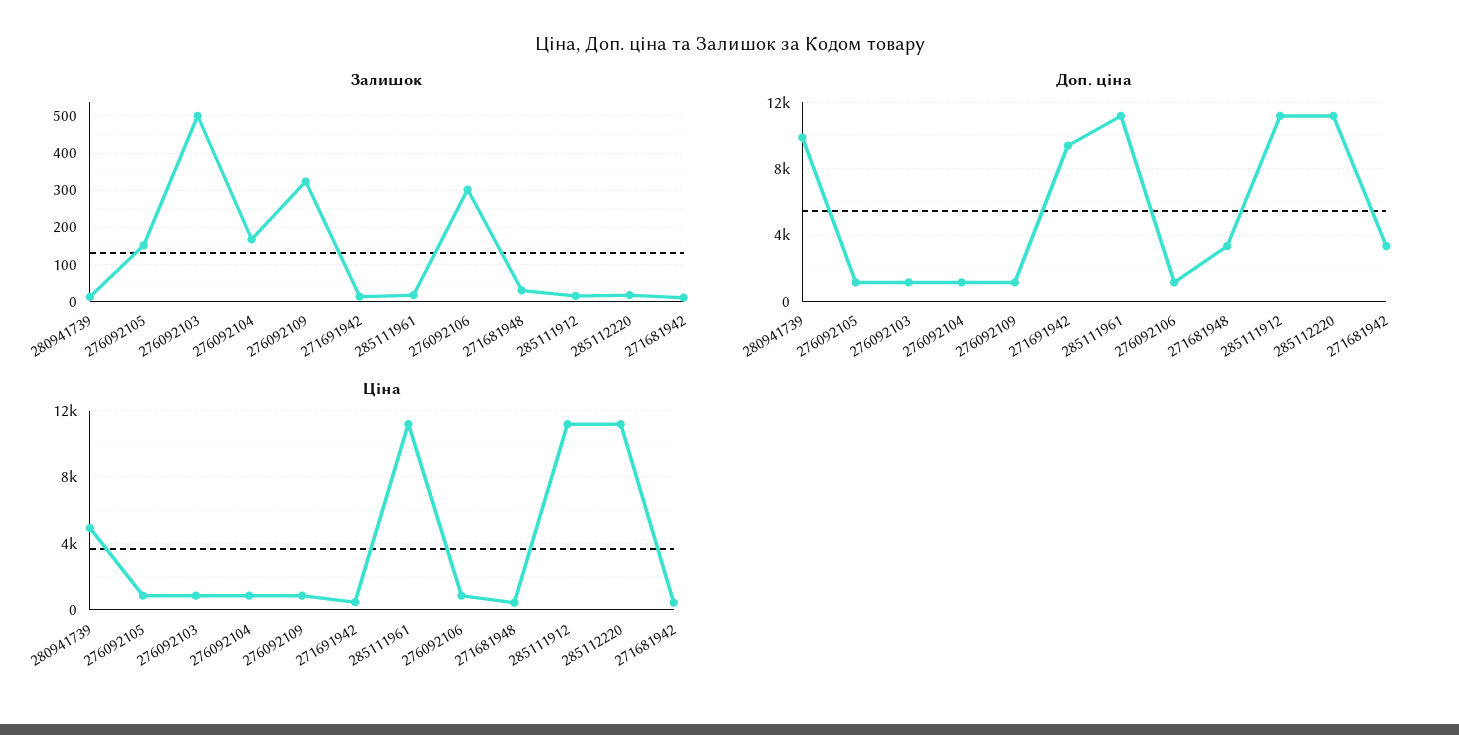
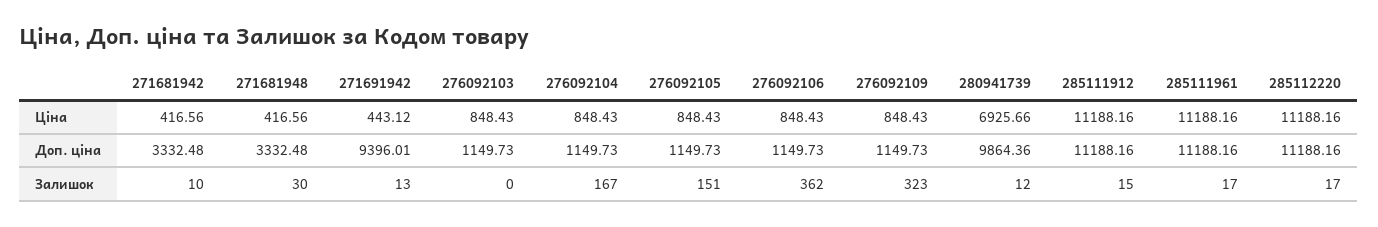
  {
    "Залишок": {
      "280941739": 12,
      "276092105": 151,
-     "276092103": 500,
+     "276092103": 0,
      "276092104": 167,
      "276092109": 323,
      "271691942": 13,
      "285111961": 17,
-     "276092106": 300,
+     "276092106": 362,
      "271681948": 30,
      "285111912": 15,
      "285112220": 17,
      "271681942": 10
    },
    "Доп. ціна": {
      "280941739": 9864.36,
      "276092105": 1149.73,
      "276092103": 1149.73,
      "276092104": 1149.73,
      "276092109": 1149.73,
      "271691942": 9396.01,
      "285111961": 11188.16,
      "276092106": 1149.73,
      "271681948": 3332.48,
      "285111912": 11188.16,
      "285112220": 11188.16,
      "271681942": 3332.48
    },
    "Ціна": {
-     "280941739": 5000,
+     "280941739": 6925.66,
      "276092105": 848.43,
      "276092103": 848.43,
      "276092104": 848.43,
      "276092109": 848.43,
      "271691942": 443.12,
      "285111961": 11188.16,
      "276092106": 848.43,
      "271681948": 416.56,
      "285111912": 11188.16,
      "285112220": 11188.16,
      "271681942": 416.56
    }
  }

